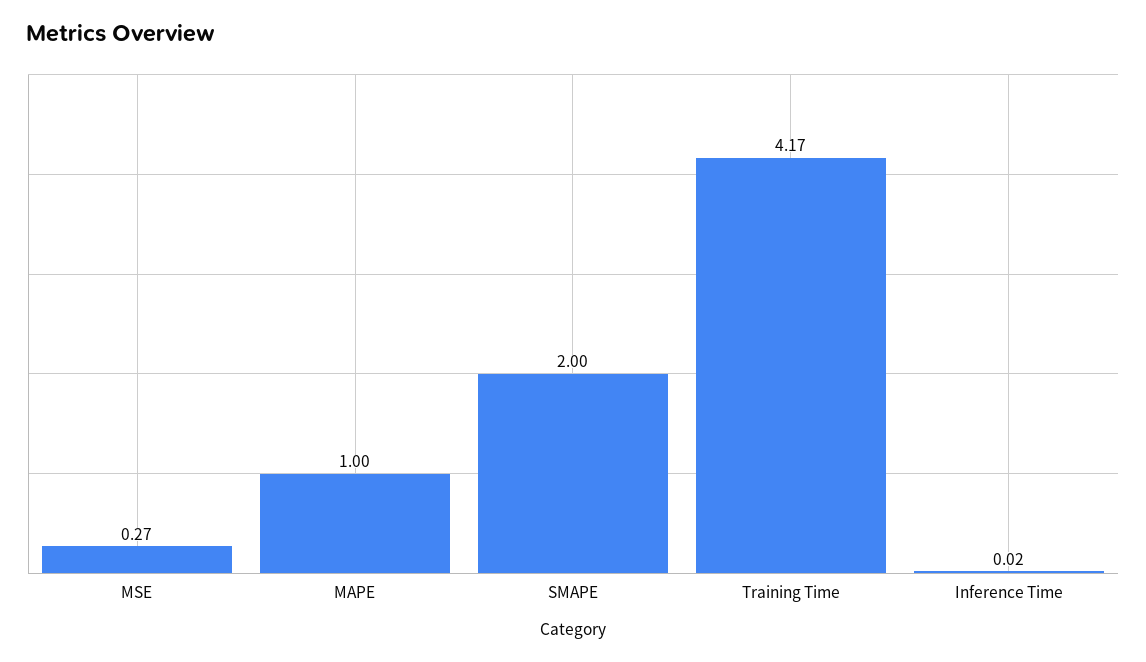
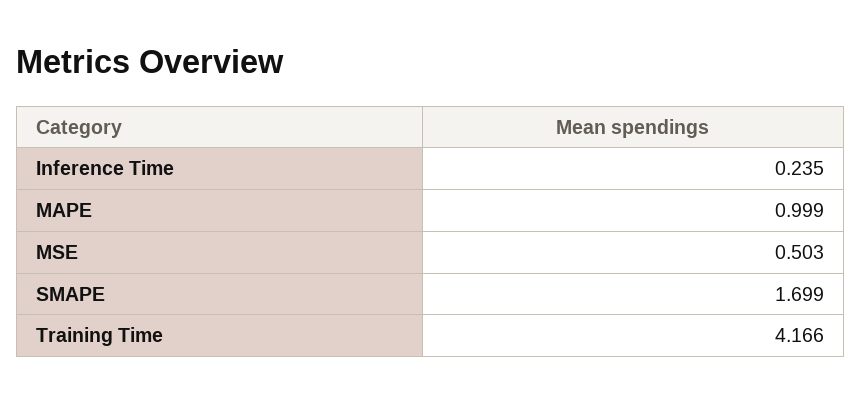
  {
-   "MSE": 0.27,
+   "MSE": 0.503,
    "MAPE": 0.999,
-   "SMAPE": 2,
+   "SMAPE": 1.699,
    "Training Time": 4.166,
-   "Inference Time": 0.02
+   "Inference Time": 0.235
  }

